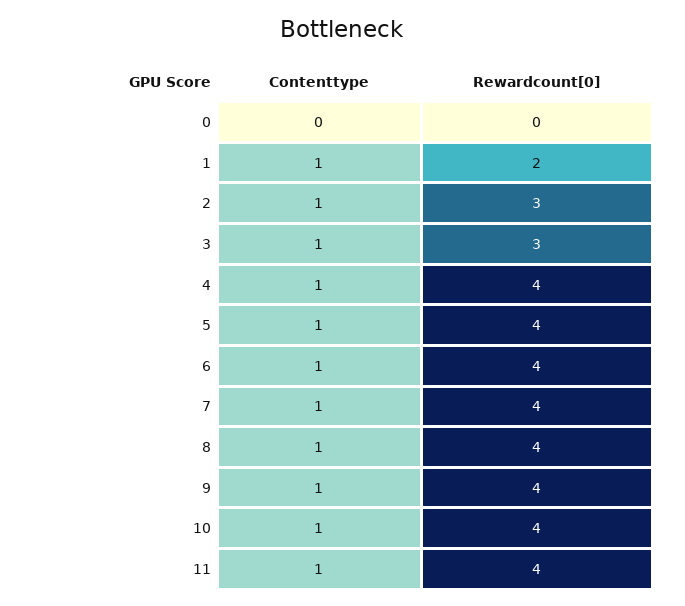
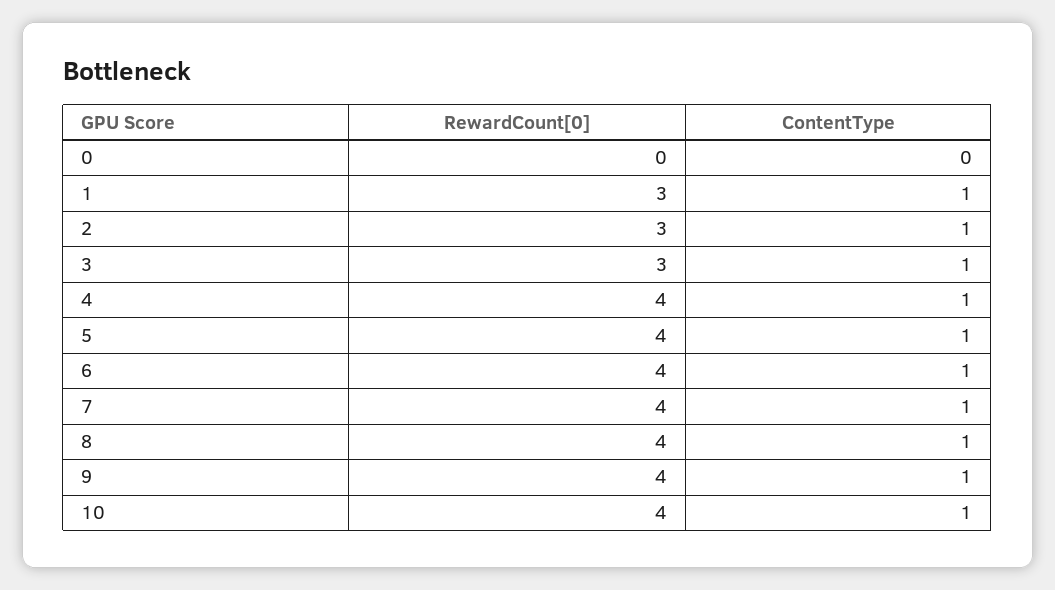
  {
    "Contenttype": {
      "0": 0,
      "1": 1,
      "2": 1,
      "3": 1,
      "4": 1,
      "5": 1,
      "6": 1,
      "7": 1,
      "8": 1,
      "9": 1,
-     "10": 1,
+     "10": 1
-     "11": 1
    },
    "Rewardcount[0]": {
      "0": 0,
-     "1": 2,
+     "1": 3,
      "2": 3,
      "3": 3,
      "4": 4,
      "5": 4,
      "6": 4,
      "7": 4,
      "8": 4,
      "9": 4,
-     "10": 4,
+     "10": 4
-     "11": 4
    }
  }

